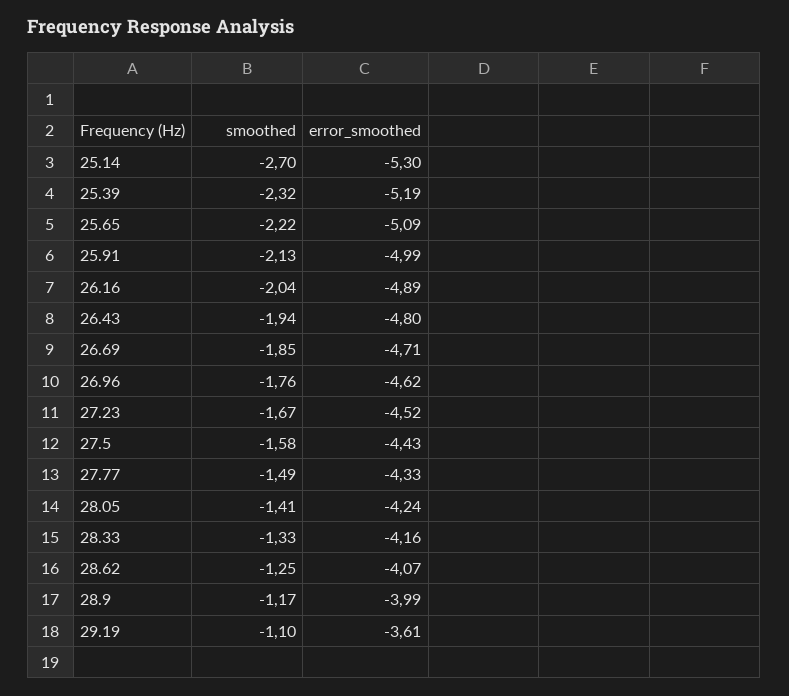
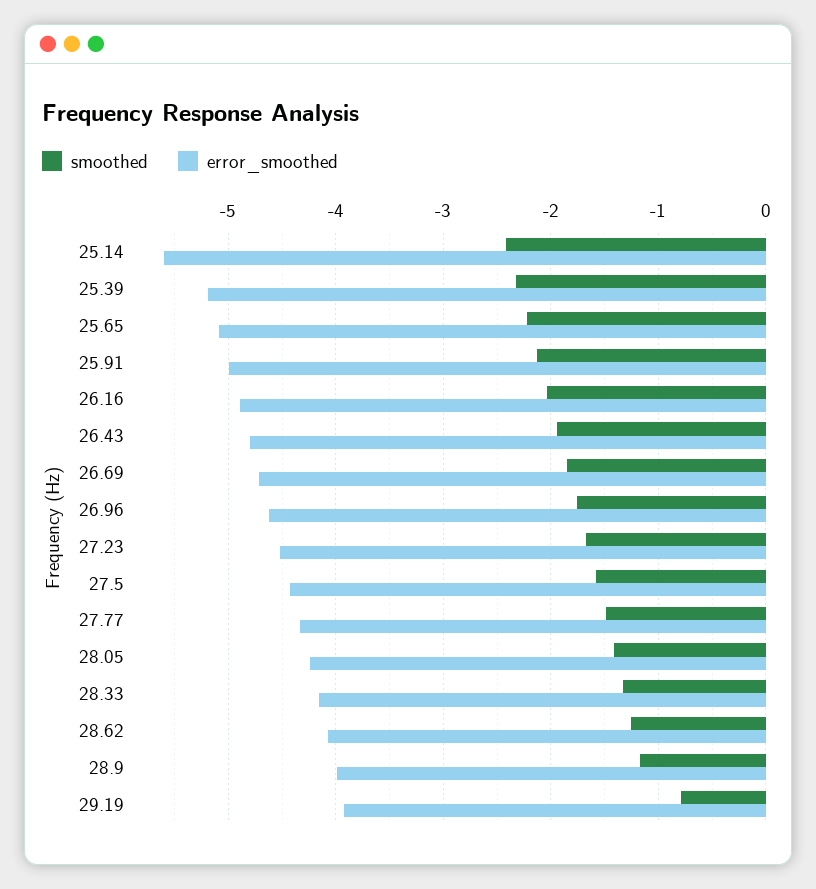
  {
    "smoothed": {
-     "25.14": -2.7,
+     "25.14": -2.4,
      "25.39": -2.32,
      "25.65": -2.22,
      "25.91": -2.13,
      "26.16": -2.04,
      "26.43": -1.94,
      "26.69": -1.85,
      "26.96": -1.76,
      "27.23": -1.67,
      "27.5": -1.58,
      "27.77": -1.49,
      "28.05": -1.41,
      "28.33": -1.33,
      "28.62": -1.25,
      "28.9": -1.17,
-     "29.19": -1.1
+     "29.19": -0.8
    },
    "error_smoothed": {
-     "25.14": -5.3,
+     "25.14": -5.6,
      "25.39": -5.19,
      "25.65": -5.09,
      "25.91": -4.99,
      "26.16": -4.89,
      "26.43": -4.8,
      "26.69": -4.71,
      "26.96": -4.62,
      "27.23": -4.52,
      "27.5": -4.43,
      "27.77": -4.33,
      "28.05": -4.24,
      "28.33": -4.16,
      "28.62": -4.07,
      "28.9": -3.99,
-     "29.19": -3.61
+     "29.19": -3.9
    }
  }

